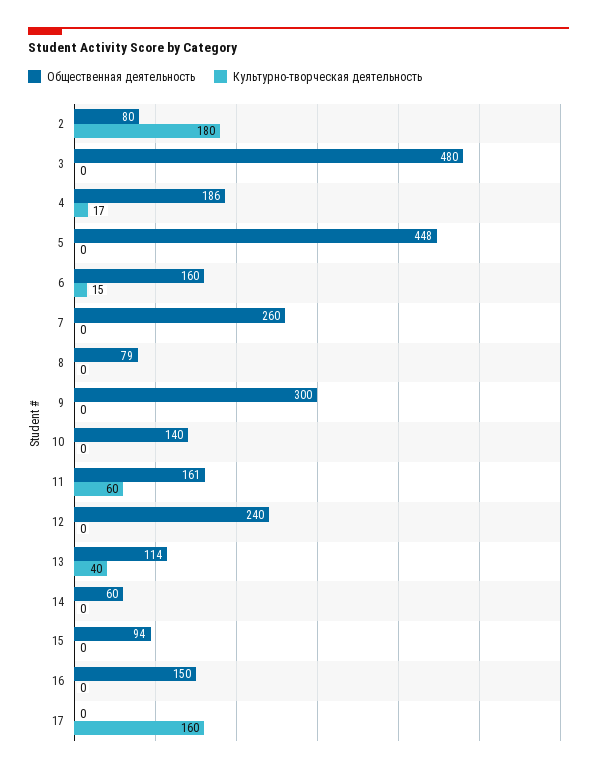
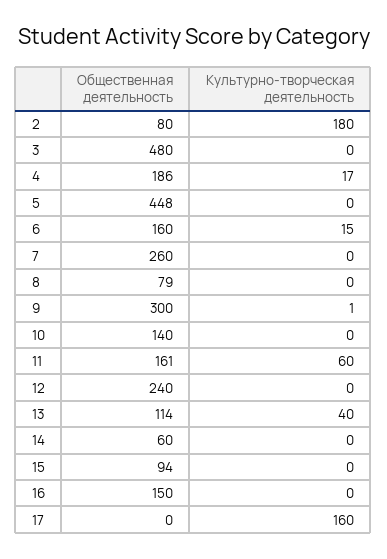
  {
    "Общественная деятельность": {
      "2": 80,
      "3": 480,
      "4": 186,
      "5": 448,
      "6": 160,
      "7": 260,
      "8": 79,
      "9": 300,
      "10": 140,
      "11": 161,
      "12": 240,
      "13": 114,
      "14": 60,
      "15": 94,
      "16": 150,
      "17": 0
    },
    "Культурно-творческая деятельность": {
      "2": 180,
      "3": 0,
      "4": 17,
      "5": 0,
      "6": 15,
      "7": 0,
      "8": 0,
-     "9": 0,
+     "9": 1,
      "10": 0,
      "11": 60,
      "12": 0,
      "13": 40,
      "14": 0,
      "15": 0,
      "16": 0,
      "17": 160
    }
  }

